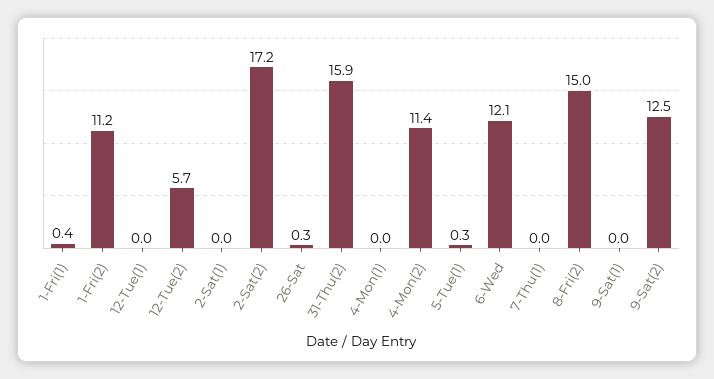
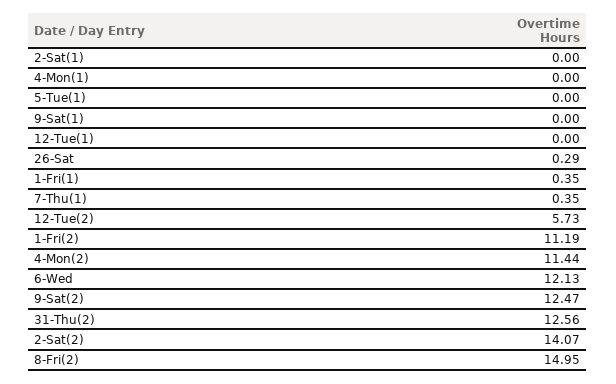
  {
    "1-Fri(1)": 0.35,
    "1-Fri(2)": 11.19,
    "12-Tue(1)": 0,
    "12-Tue(2)": 5.73,
    "2-Sat(1)": 0,
-   "2-Sat(2)": 17.2,
+   "2-Sat(2)": 14.07,
    "26-Sat": 0.29,
-   "31-Thu(2)": 15.9,
+   "31-Thu(2)": 12.56,
    "4-Mon(1)": 0,
    "4-Mon(2)": 11.44,
-   "5-Tue(1)": 0.3,
+   "5-Tue(1)": 0,
    "6-Wed": 12.13,
-   "7-Thu(1)": 0,
+   "7-Thu(1)": 0.35,
    "8-Fri(2)": 14.95,
    "9-Sat(1)": 0,
    "9-Sat(2)": 12.47
  }

